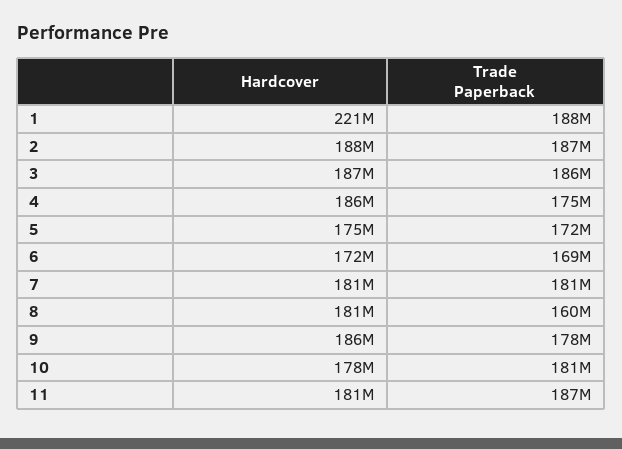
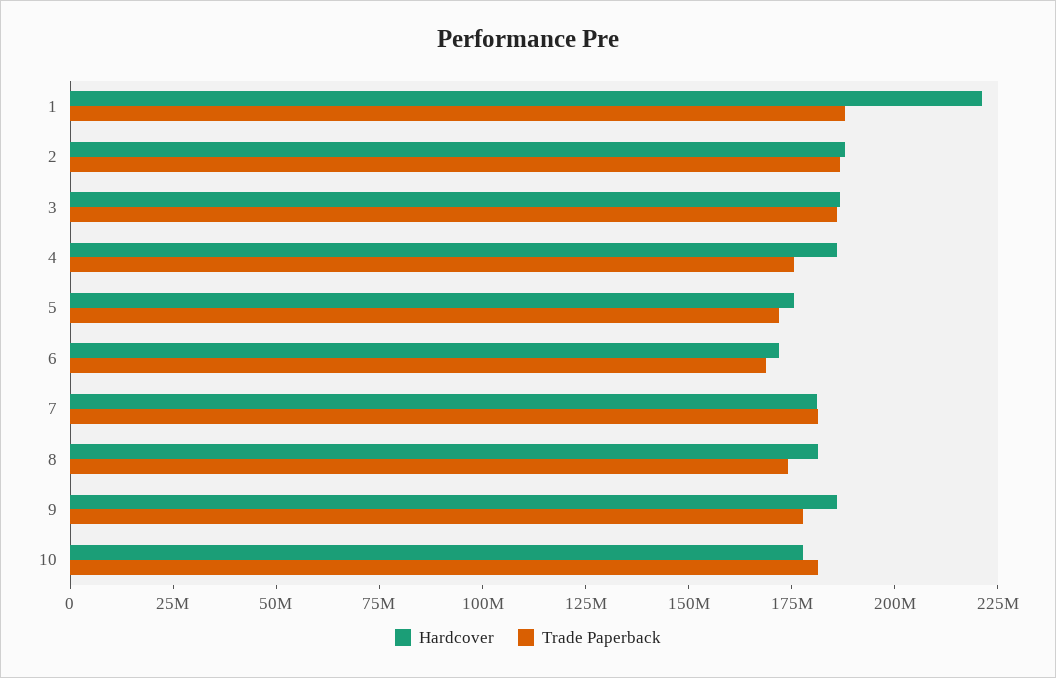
  {
    "Hardcover": {
      "1": 221000000,
      "2": 188000000,
      "3": 187000000,
      "4": 186000000,
      "5": 175000000,
      "6": 172000000,
      "7": 181000000,
      "8": 181000000,
      "9": 186000000,
-     "10": 178000000,
+     "10": 178000000
-     "11": 181000000
    },
    "Trade Paperback": {
      "1": 188000000,
      "2": 187000000,
      "3": 186000000,
      "4": 175000000,
      "5": 172000000,
      "6": 169000000,
      "7": 181000000,
-     "8": 160000000,
+     "8": 175000000,
      "9": 178000000,
-     "10": 181000000,
+     "10": 181000000
-     "11": 187000000
    }
  }

